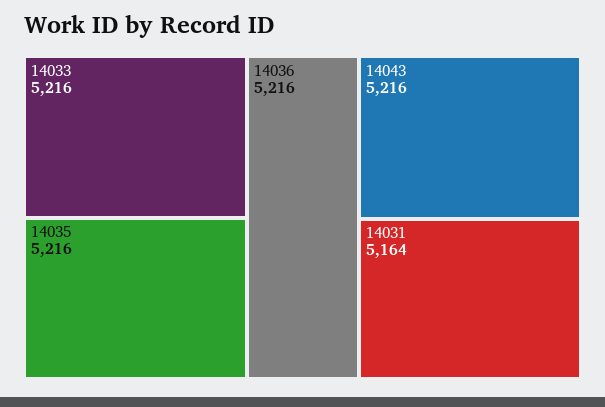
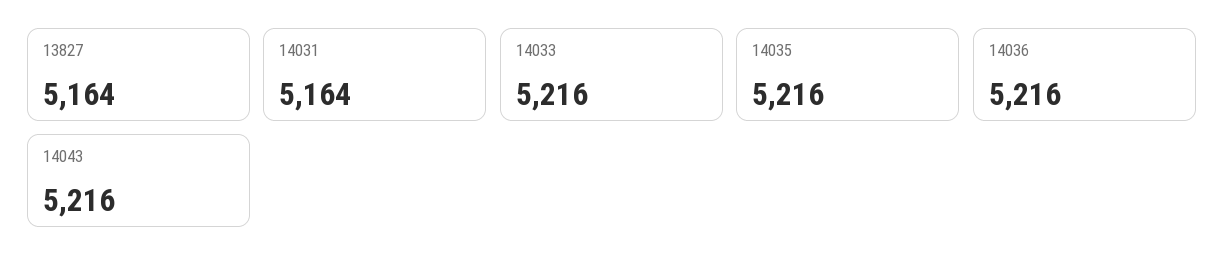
  {
    "14033": 5216,
    "14035": 5216,
    "14036": 5216,
    "14043": 5216,
-   "14031": 5164
+   "14031": 5164,
+   "13827": 5164
  }

